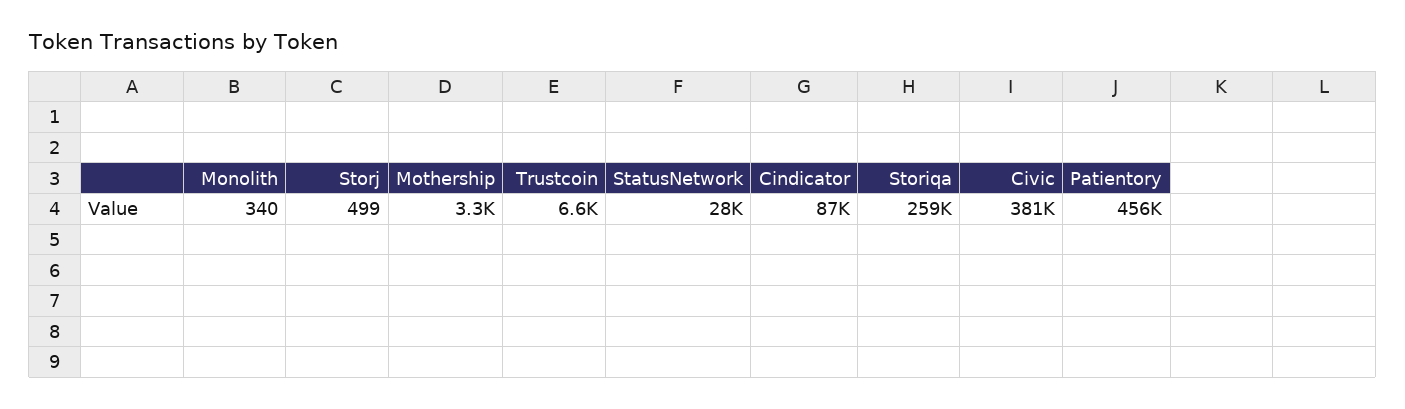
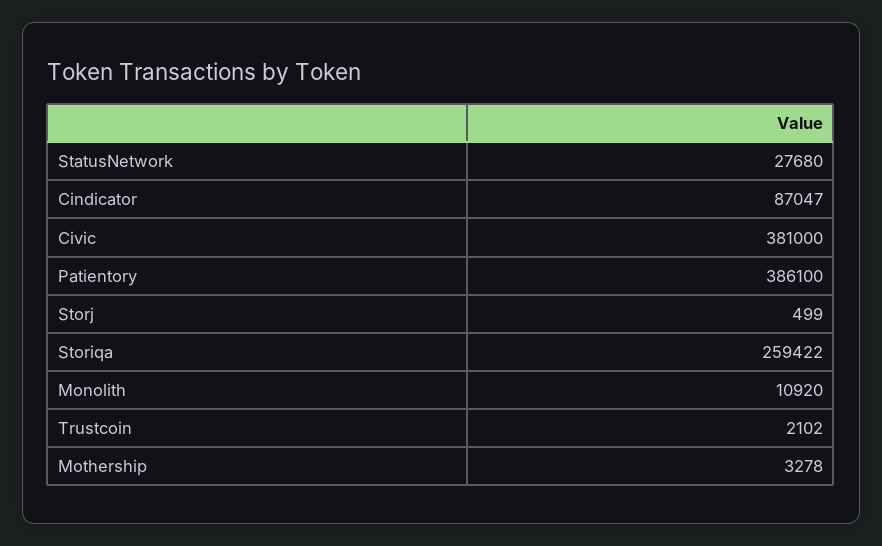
  {
-   "Monolith": 340,
+   "Monolith": 10920,
    "Storj": 499,
    "Mothership": 3278,
-   "Trustcoin": 6600,
+   "Trustcoin": 2102,
    "StatusNetwork": 27680,
    "Cindicator": 87047,
    "Storiqa": 259422,
    "Civic": 381000,
-   "Patientory": 456000
+   "Patientory": 386100
  }

